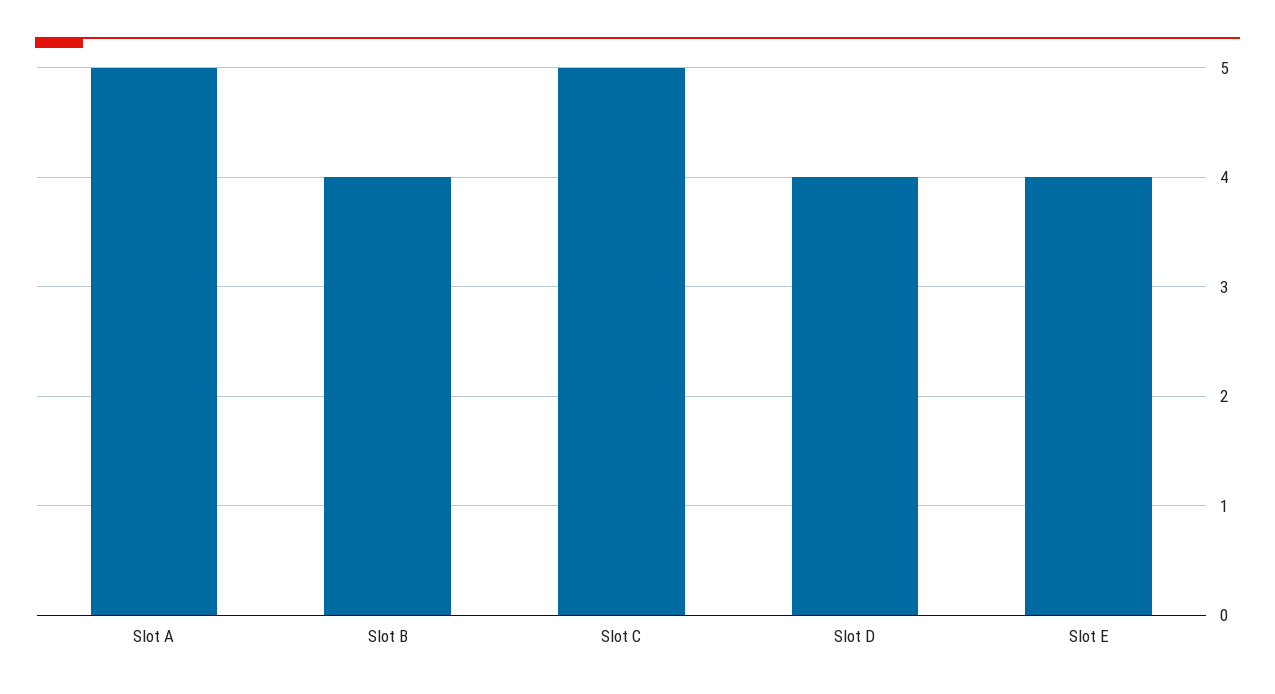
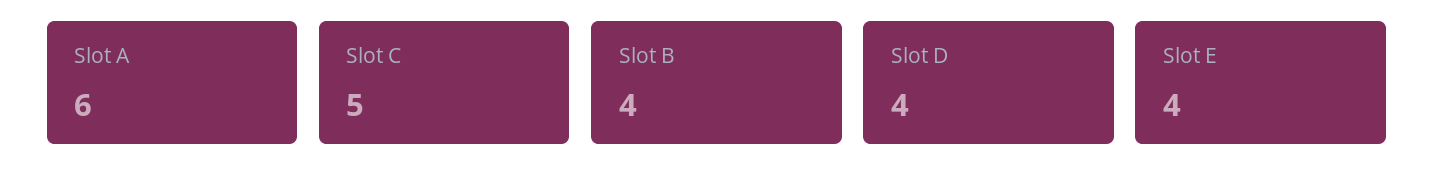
  {
-   "Slot A": 5,
+   "Slot A": 6,
    "Slot B": 4,
    "Slot C": 5,
    "Slot D": 4,
    "Slot E": 4
  }

